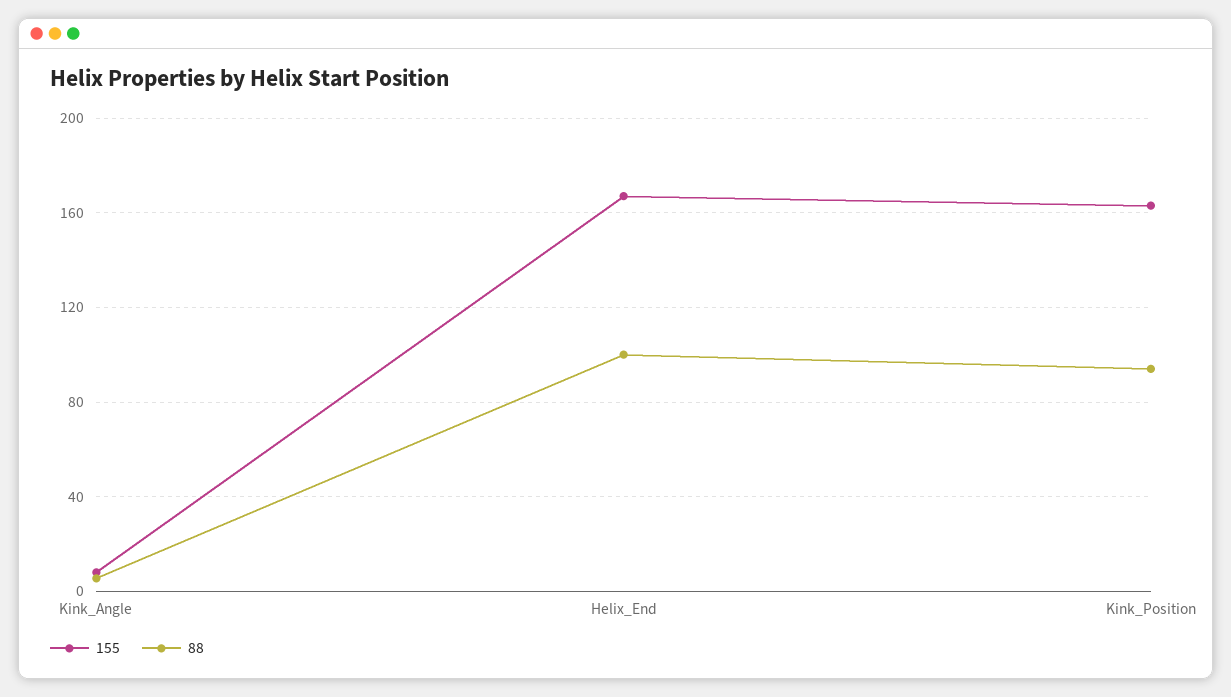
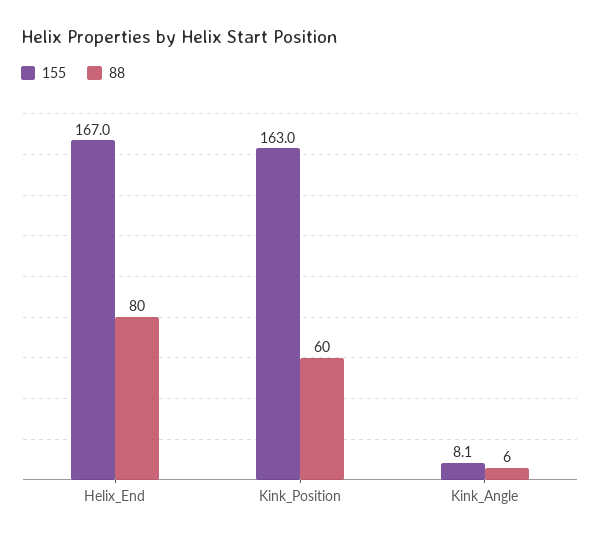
  {
    "155": {
      "Kink_Angle": 8.1,
      "Helix_End": 167,
      "Kink_Position": 163
    },
    "88": {
      "Kink_Angle": 6,
-     "Helix_End": 100,
+     "Helix_End": 80,
-     "Kink_Position": 95
+     "Kink_Position": 60
    }
  }

